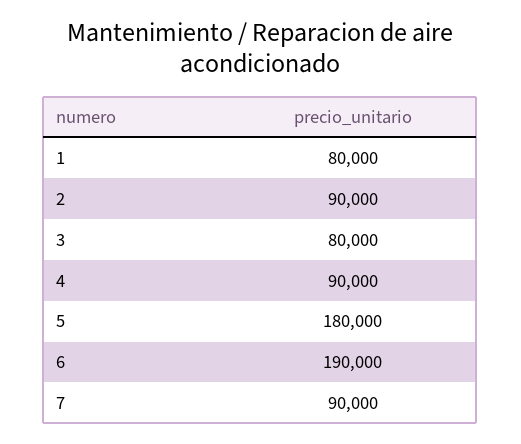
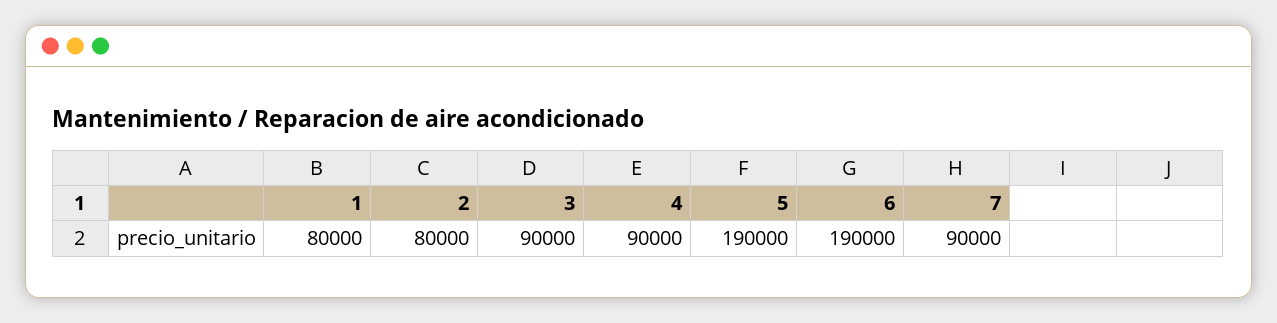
  {
    "1": 80000,
-   "2": 90000,
+   "2": 80000,
-   "3": 80000,
+   "3": 90000,
    "4": 90000,
-   "5": 180000,
+   "5": 190000,
    "6": 190000,
    "7": 90000
  }

